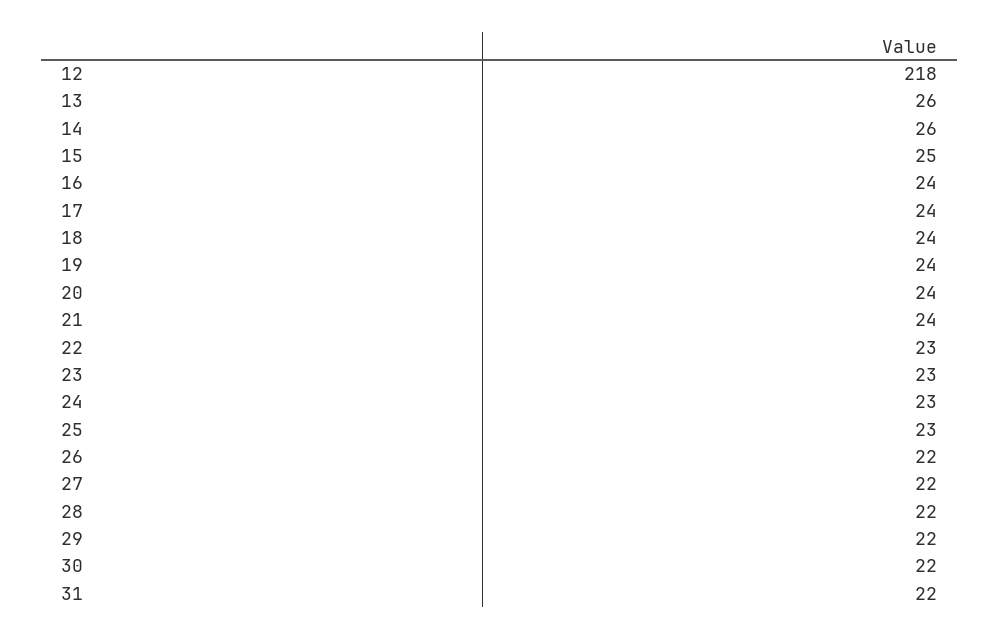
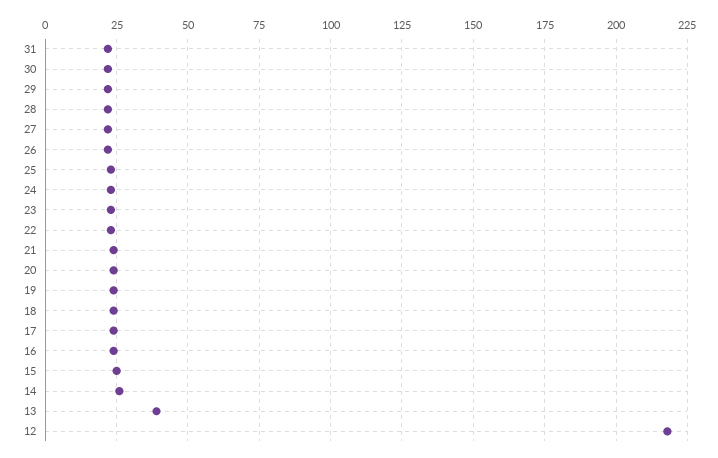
  {
    "12": 218,
-   "13": 26,
+   "13": 40,
    "14": 26,
    "15": 25,
    "16": 24,
    "17": 24,
    "18": 24,
    "19": 24,
    "20": 24,
    "21": 24,
    "22": 23,
    "23": 23,
    "24": 23,
    "25": 23,
    "26": 22,
    "27": 22,
    "28": 22,
    "29": 22,
    "30": 22,
    "31": 22
  }

